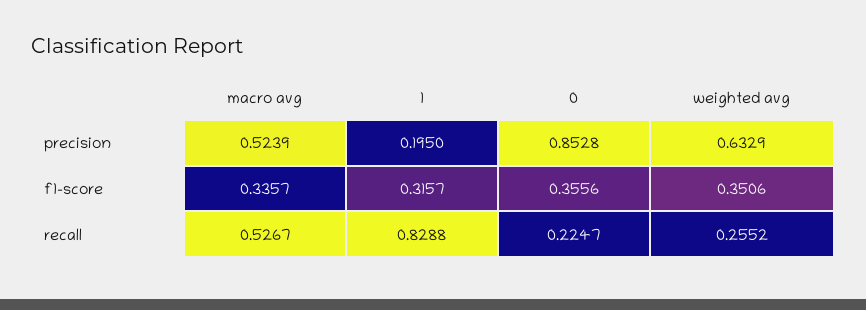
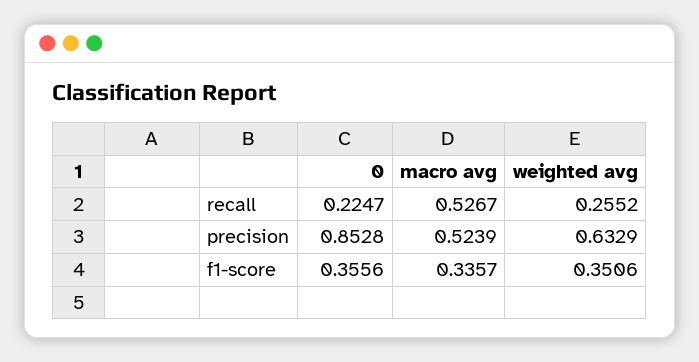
  {
    "macro avg": {
      "precision": 0.5239,
      "f1-score": 0.3357,
      "recall": 0.5267
    },
-   "1": {
-     "precision": 0.195,
-     "f1-score": 0.3157,
-     "recall": 0.8288
-   },
    "0": {
      "precision": 0.8528,
      "f1-score": 0.3556,
      "recall": 0.2247
    },
    "weighted avg": {
      "precision": 0.6329,
      "f1-score": 0.3506,
      "recall": 0.2552
    }
  }

